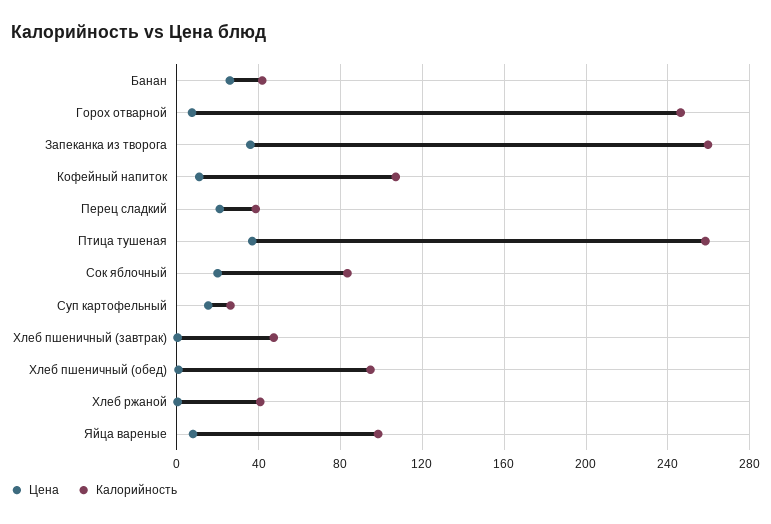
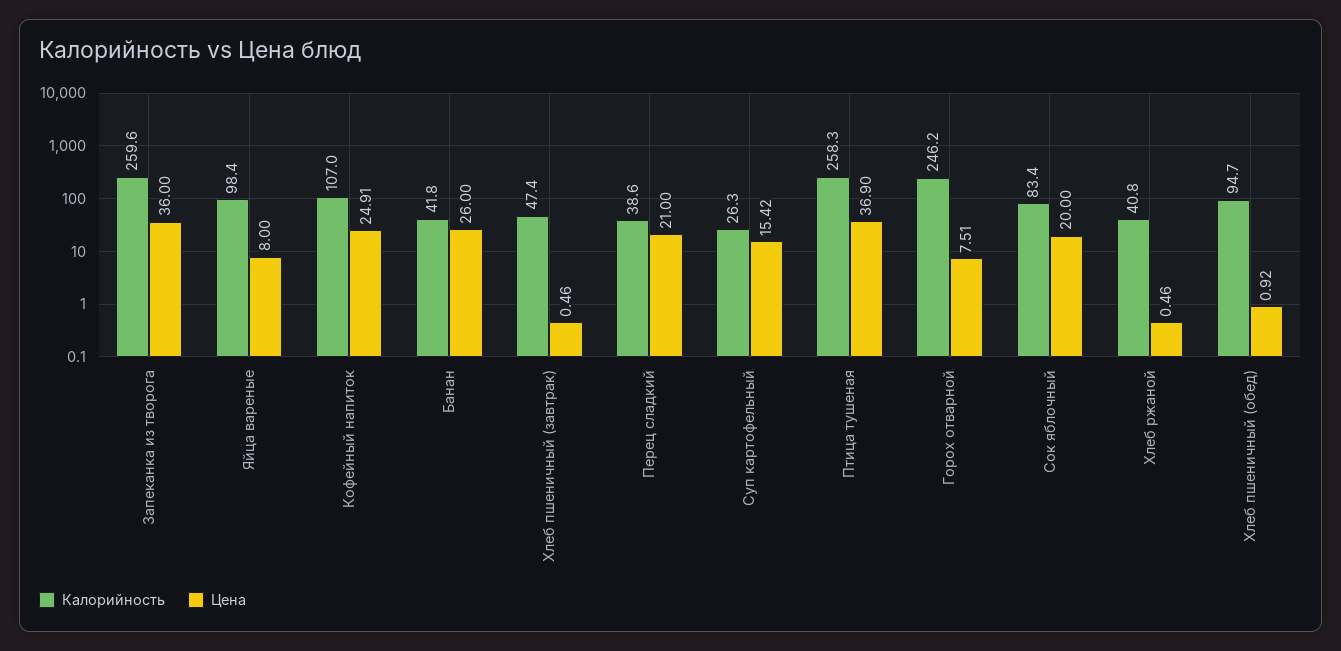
  {
    "Цена": {
      "Банан": 26,
      "Горох отварной": 7.51,
      "Запеканка из творога": 36,
-     "Кофейный напиток": 10,
+     "Кофейный напиток": 24.91,
      "Перец сладкий": 21,
      "Птица тушеная": 36.9,
      "Сок яблочный": 20,
      "Суп картофельный": 15.42,
      "Хлеб пшеничный (завтрак)": 0.46,
      "Хлеб пшеничный (обед)": 0.92,
      "Хлеб ржаной": 0.46,
      "Яйца вареные": 8
    },
    "Калорийность": {
      "Банан": 41.8,
      "Горох отварной": 246.2,
      "Запеканка из творога": 259.6,
      "Кофейный напиток": 107,
      "Перец сладкий": 38.6,
      "Птица тушеная": 258.3,
      "Сок яблочный": 83.4,
      "Суп картофельный": 26.3,
      "Хлеб пшеничный (завтрак)": 47.4,
      "Хлеб пшеничный (обед)": 94.7,
      "Хлеб ржаной": 40.8,
      "Яйца вареные": 98.4
    }
  }

